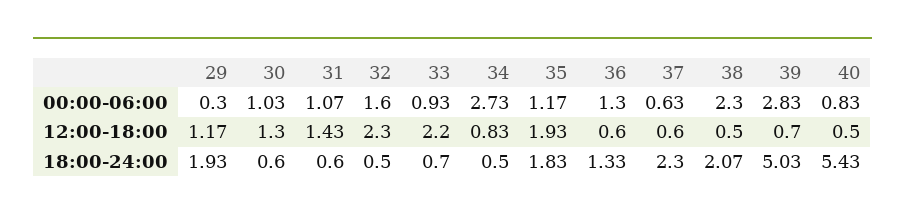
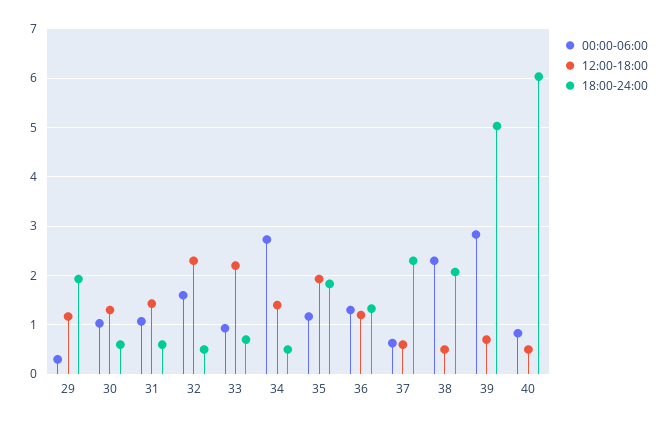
  {
    "00:00-06:00": {
      "29": 0.3,
      "30": 1.03,
      "31": 1.07,
      "32": 1.6,
      "33": 0.93,
      "34": 2.73,
      "35": 1.17,
      "36": 1.3,
      "37": 0.63,
      "38": 2.3,
      "39": 2.83,
      "40": 0.83
    },
    "12:00-18:00": {
      "29": 1.17,
      "30": 1.3,
      "31": 1.43,
      "32": 2.3,
      "33": 2.2,
-     "34": 0.83,
+     "34": 1.4,
      "35": 1.93,
-     "36": 0.6,
+     "36": 1.2,
      "37": 0.6,
      "38": 0.5,
      "39": 0.7,
      "40": 0.5
    },
    "18:00-24:00": {
      "29": 1.93,
      "30": 0.6,
      "31": 0.6,
      "32": 0.5,
      "33": 0.7,
      "34": 0.5,
      "35": 1.83,
      "36": 1.33,
      "37": 2.3,
      "38": 2.07,
      "39": 5.03,
-     "40": 5.43
+     "40": 6
    }
  }

